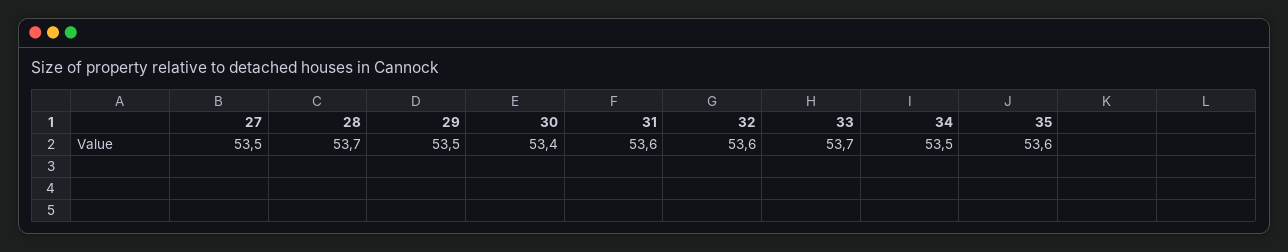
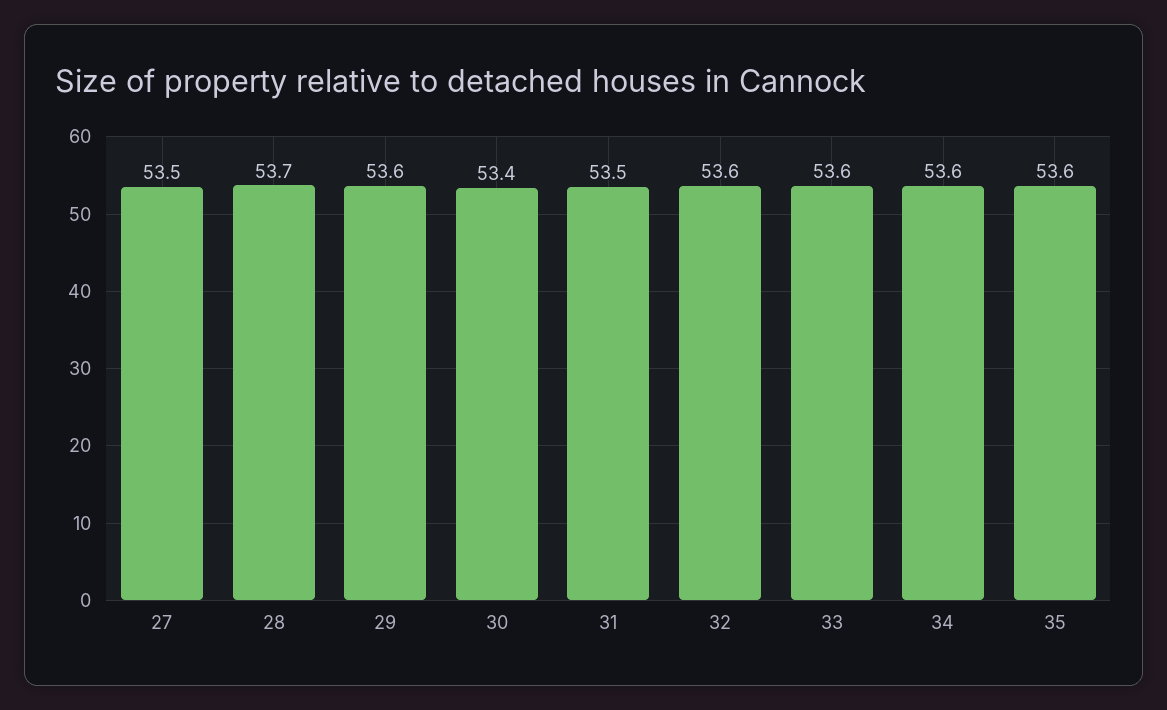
  {
    "27": 53.5,
    "28": 53.7,
-   "29": 53.5,
+   "29": 53.6,
    "30": 53.4,
-   "31": 53.6,
+   "31": 53.5,
    "32": 53.6,
-   "33": 53.7,
+   "33": 53.6,
-   "34": 53.5,
+   "34": 53.6,
    "35": 53.6
  }

